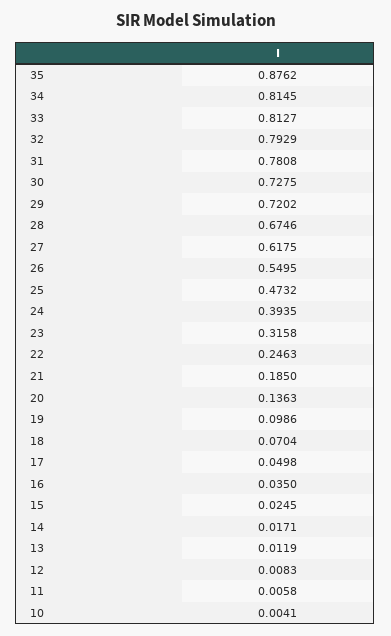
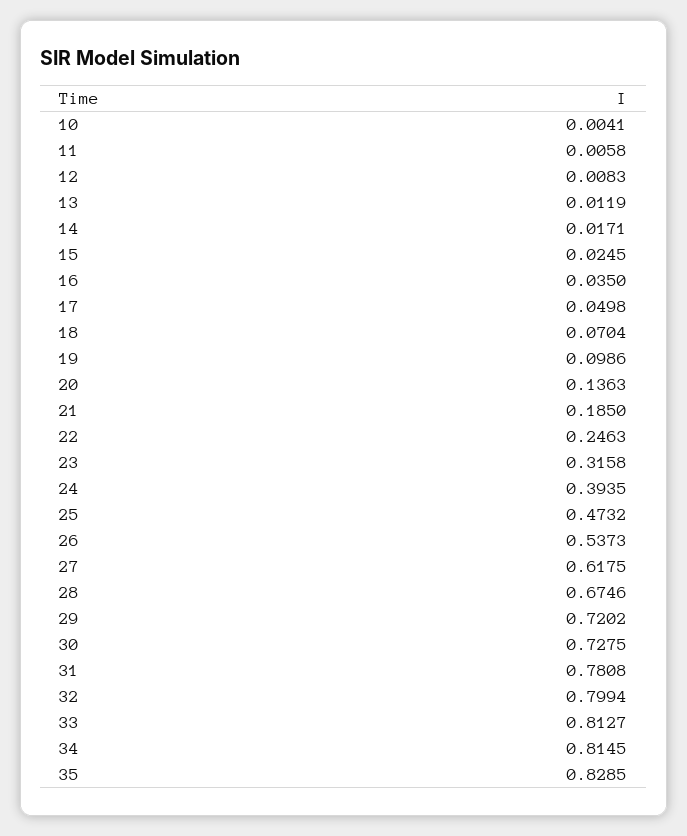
  {
-   "35": 0.8762,
+   "35": 0.8285,
    "34": 0.8145,
    "33": 0.8127,
-   "32": 0.7929,
+   "32": 0.7994,
    "31": 0.7808,
    "30": 0.7275,
    "29": 0.7202,
    "28": 0.6746,
    "27": 0.6175,
-   "26": 0.5495,
+   "26": 0.5373,
    "25": 0.4732,
    "24": 0.3935,
    "23": 0.3158,
    "22": 0.2463,
    "21": 0.185,
    "20": 0.1363,
    "19": 0.0986,
    "18": 0.0704,
    "17": 0.0498,
    "16": 0.035,
    "15": 0.0245,
    "14": 0.0171,
    "13": 0.0119,
    "12": 0.0083,
    "11": 0.0058,
    "10": 0.0041
  }

